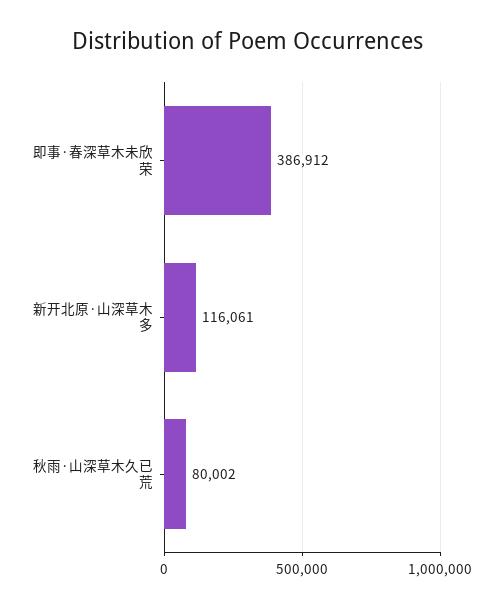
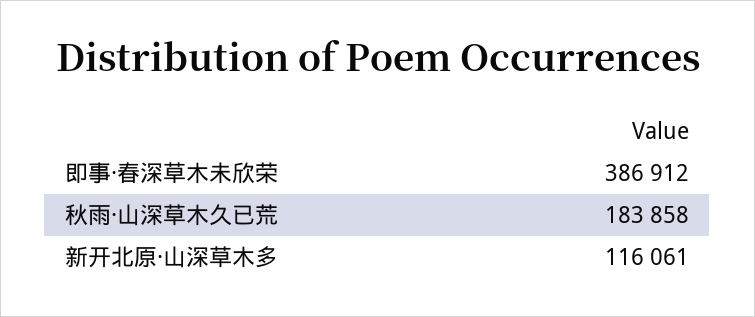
  {
    "即事·春深草木未欣荣": 386912,
    "新开北原·山深草木多": 116061,
-   "秋雨·山深草木久已荒": 80002
+   "秋雨·山深草木久已荒": 183858
  }

